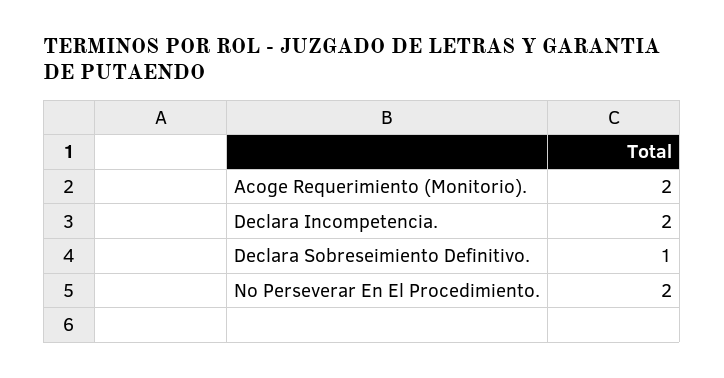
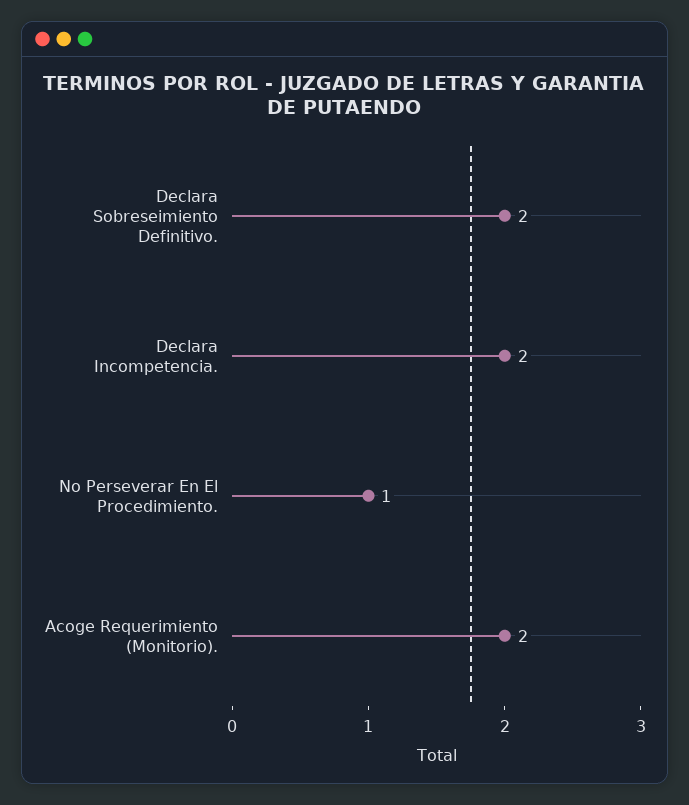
  {
    "Acoge Requerimiento (Monitorio).": 2,
    "Declara Incompetencia.": 2,
-   "Declara Sobreseimiento Definitivo.": 1,
+   "Declara Sobreseimiento Definitivo.": 2,
-   "No Perseverar En El Procedimiento.": 2
+   "No Perseverar En El Procedimiento.": 1
  }

